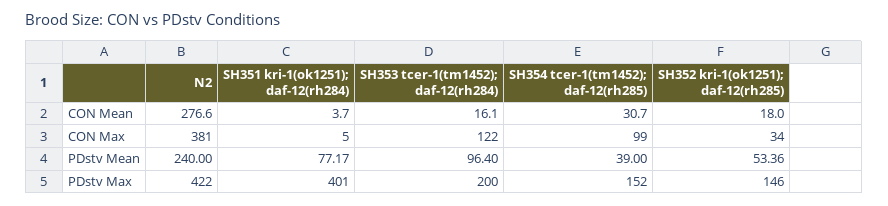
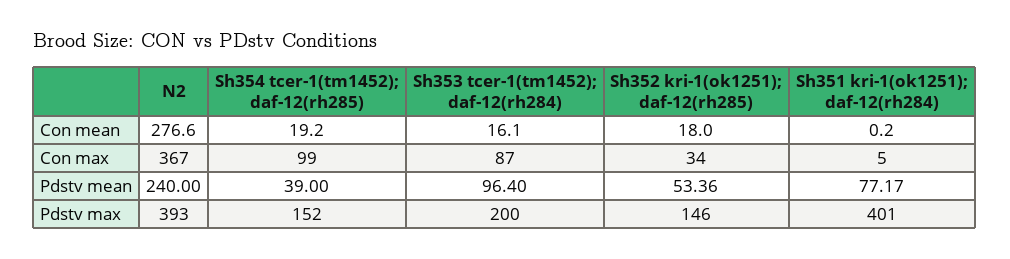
  {
    "N2": {
      "CON Mean": 276.6,
-     "CON Max": 381,
+     "CON Max": 367,
      "PDstv Mean": 240,
-     "PDstv Max": 422
+     "PDstv Max": 393
    },
    "SH351 kri-1(ok1251); daf-12(rh284)": {
-     "CON Mean": 3.7,
+     "CON Mean": 0.2,
      "CON Max": 5,
      "PDstv Mean": 77.17,
      "PDstv Max": 401
    },
    "SH353 tcer-1(tm1452); daf-12(rh284)": {
      "CON Mean": 16.1,
-     "CON Max": 122,
+     "CON Max": 87,
      "PDstv Mean": 96.4,
      "PDstv Max": 200
    },
    "SH354 tcer-1(tm1452); daf-12(rh285)": {
-     "CON Mean": 30.7,
+     "CON Mean": 19.2,
      "CON Max": 99,
      "PDstv Mean": 39,
      "PDstv Max": 152
    },
    "SH352 kri-1(ok1251); daf-12(rh285)": {
      "CON Mean": 18,
      "CON Max": 34,
      "PDstv Mean": 53.36,
      "PDstv Max": 146
    }
  }

